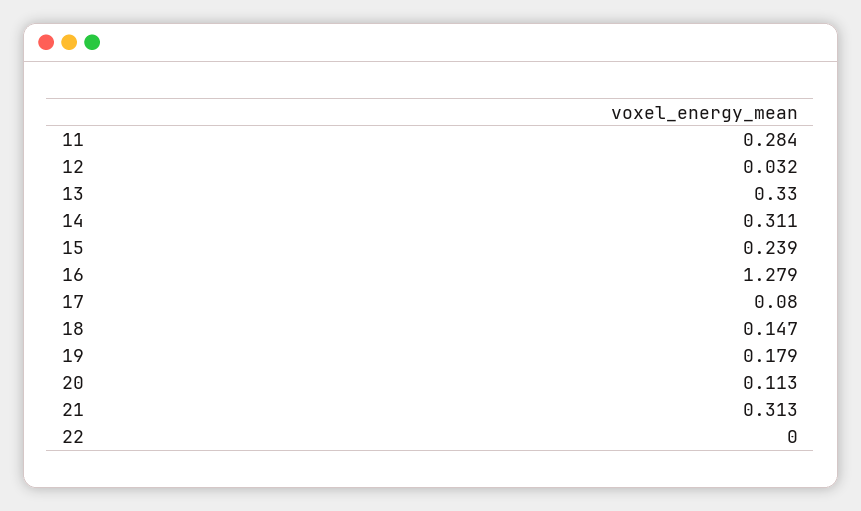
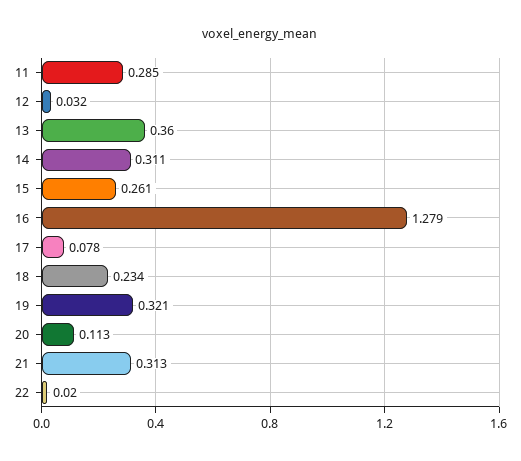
  {
-   "11": 0.284,
+   "11": 0.285,
    "12": 0.032,
-   "13": 0.33,
+   "13": 0.36,
    "14": 0.311,
-   "15": 0.239,
+   "15": 0.261,
    "16": 1.279,
-   "17": 0.08,
+   "17": 0.078,
-   "18": 0.147,
+   "18": 0.234,
-   "19": 0.179,
+   "19": 0.321,
    "20": 0.113,
    "21": 0.313,
-   "22": 0
+   "22": 0.02
  }

